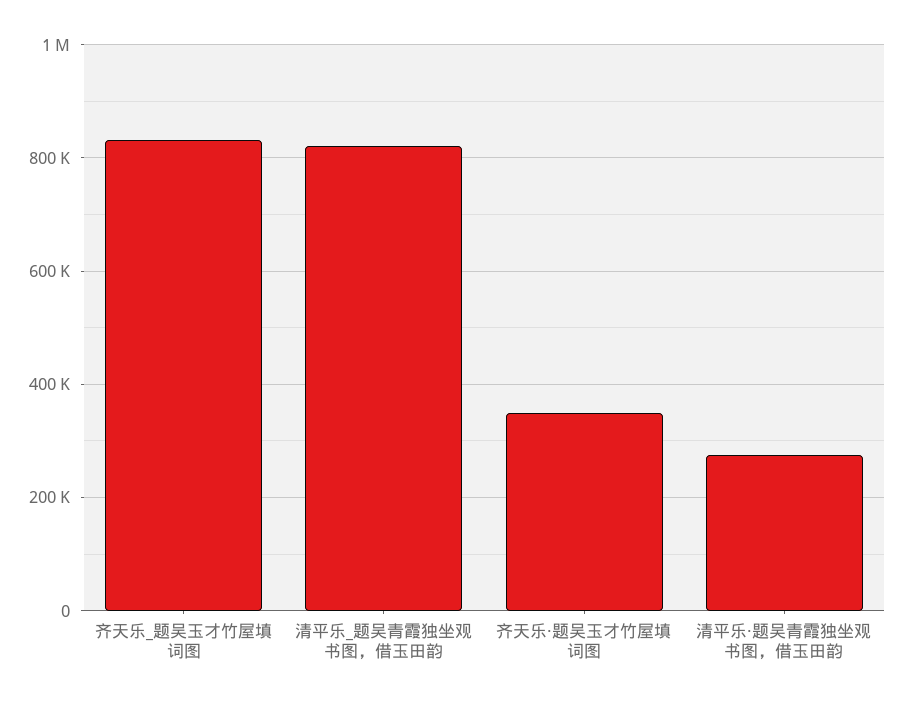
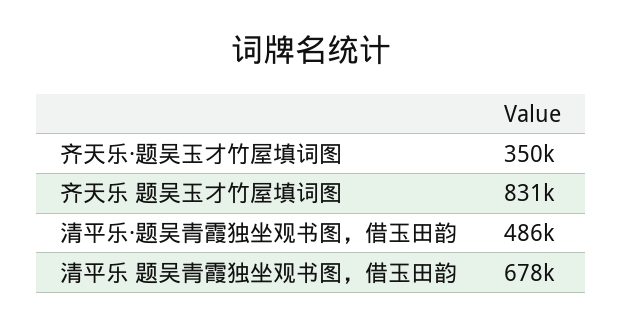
  {
    "齐天乐_题吴玉才竹屋填词图": 831000,
-   "清平乐_题吴青霞独坐观书图，借玉田韵": 820000,
+   "清平乐_题吴青霞独坐观书图，借玉田韵": 678000,
    "齐天乐·题吴玉才竹屋填词图": 350000,
-   "清平乐·题吴青霞独坐观书图，借玉田韵": 280000
+   "清平乐·题吴青霞独坐观书图，借玉田韵": 486000
  }

